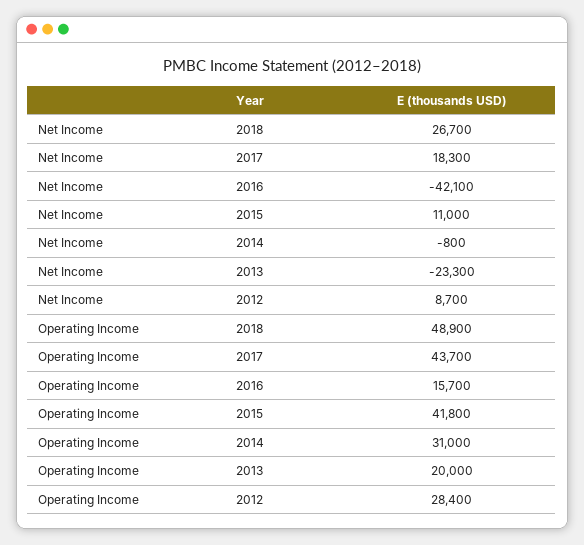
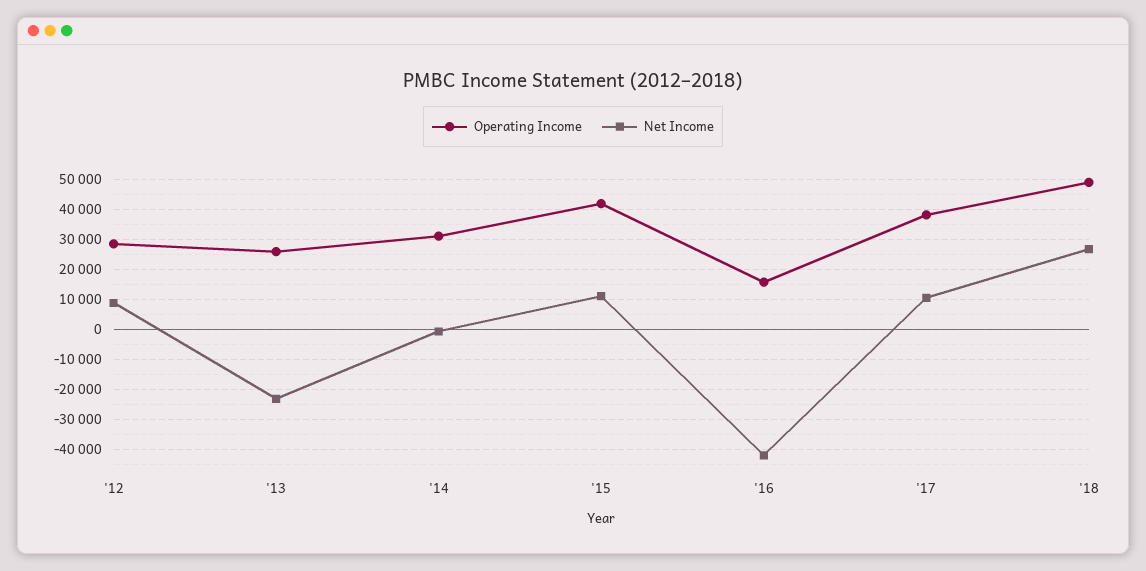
  {
    "Net Income": {
      "2018": 26700,
-     "2017": 18300,
+     "2017": 10000,
      "2016": -42100,
      "2015": 11000,
      "2014": -800,
      "2013": -23300,
      "2012": 8700
    },
    "Operating Income": {
      "2018": 48900,
-     "2017": 43700,
+     "2017": 37500,
      "2016": 15700,
      "2015": 41800,
      "2014": 31000,
-     "2013": 20000,
+     "2013": 25000,
      "2012": 28400
    }
  }

